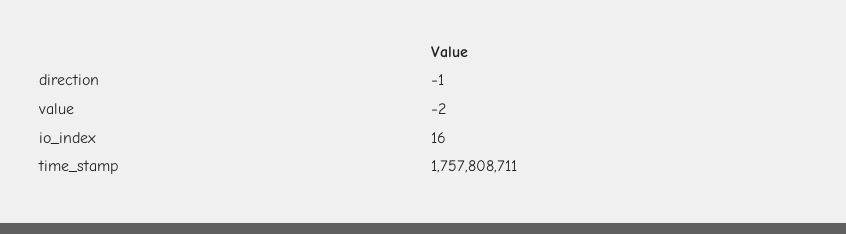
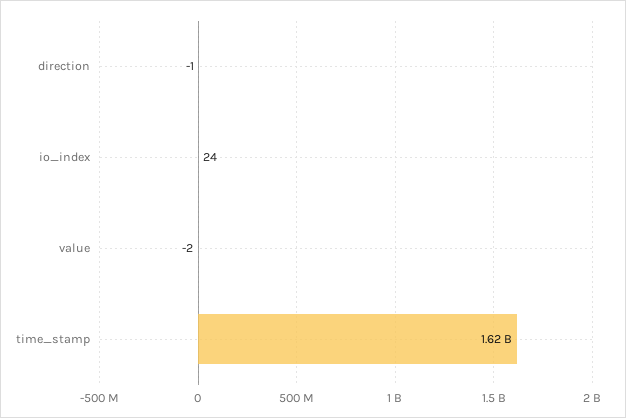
  {
    "direction": -1,
    "value": -2,
-   "io_index": 16,
+   "io_index": 24,
-   "time_stamp": 1757808711
+   "time_stamp": 1620000000
  }

